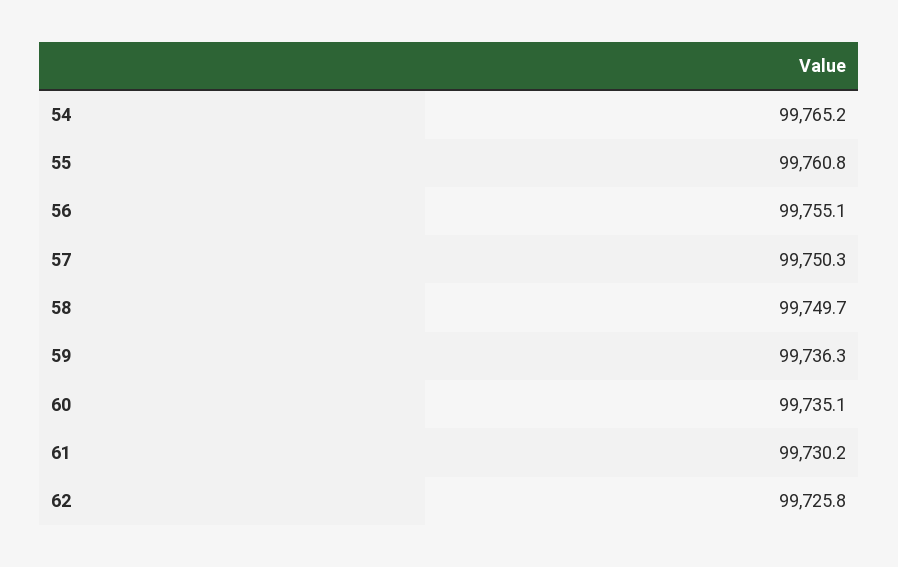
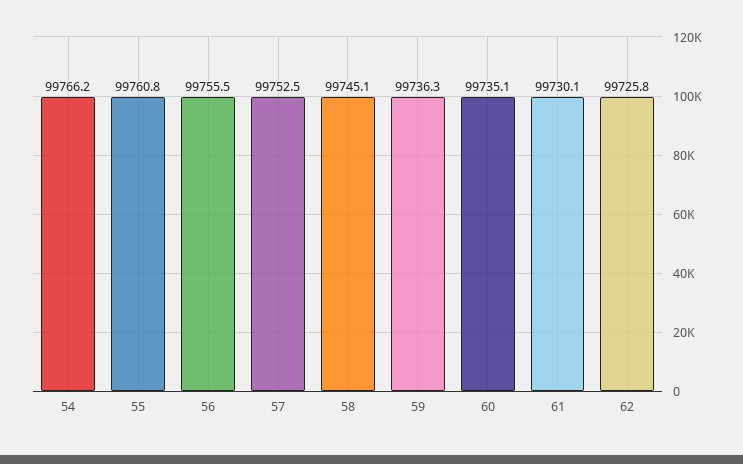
  {
-   "54": 99765.2,
+   "54": 99766.2,
    "55": 99760.8,
-   "56": 99755.1,
+   "56": 99755.5,
-   "57": 99750.3,
+   "57": 99752.5,
-   "58": 99749.7,
+   "58": 99745.1,
    "59": 99736.3,
    "60": 99735.1,
-   "61": 99730.2,
+   "61": 99730.1,
    "62": 99725.8
  }

